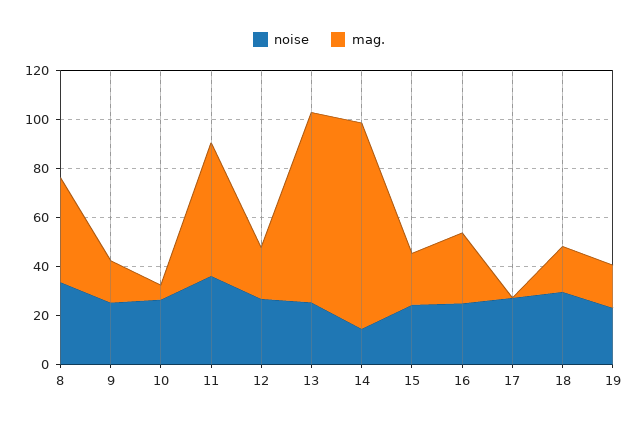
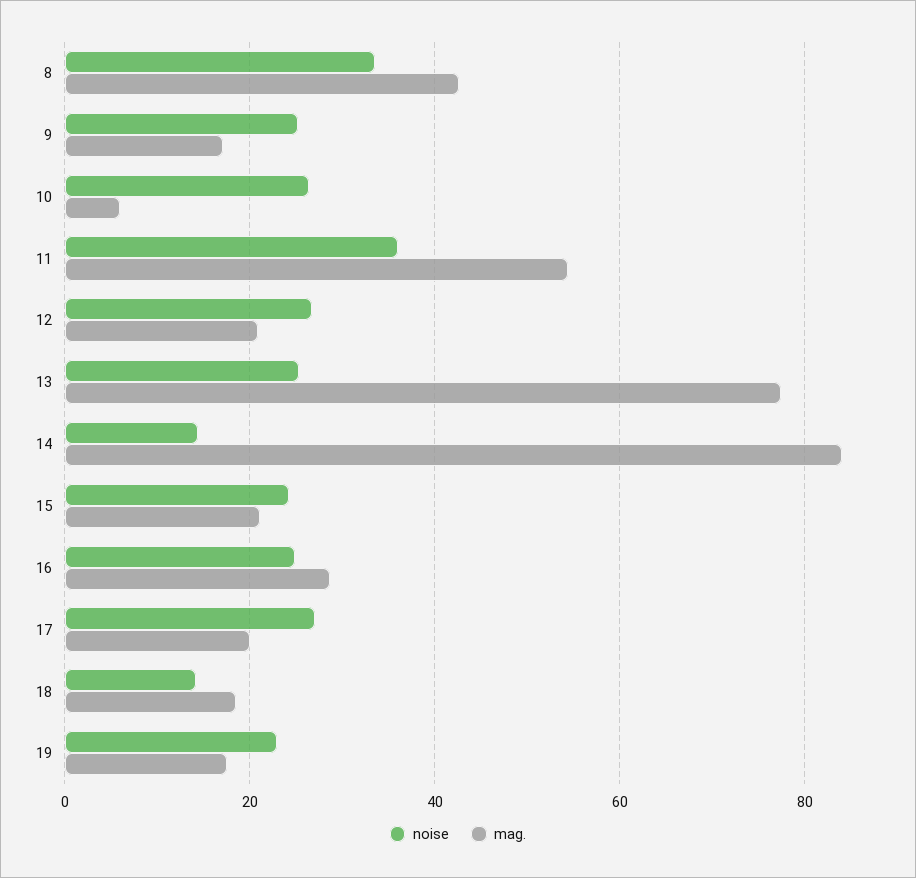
  {
    "noise": {
      "8": 34,
      "9": 26,
      "10": 26,
      "11": 36,
      "12": 26,
      "13": 26,
      "14": 14,
      "15": 24,
      "16": 24,
      "17": 28,
-     "18": 30,
+     "18": 14,
      "19": 22
    },
    "mag.": {
      "8": 42,
      "9": 18,
      "10": 6,
      "11": 54,
      "12": 20,
      "13": 78,
      "14": 84,
      "15": 22,
      "16": 28,
-     "17": 0,
+     "17": 20,
      "18": 18,
      "19": 18
    }
  }

